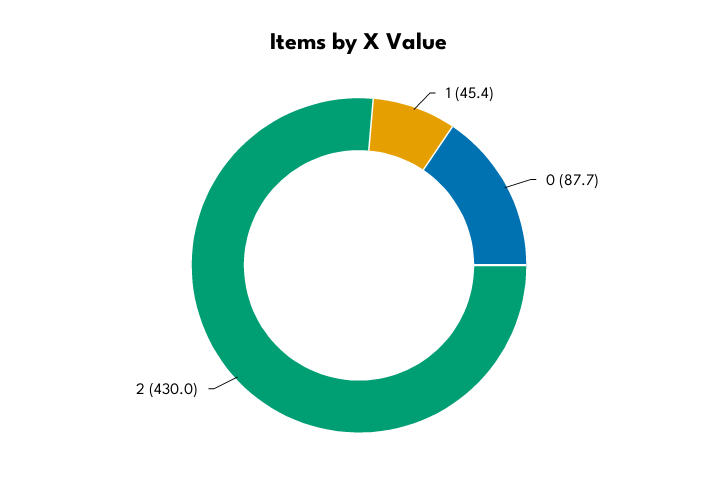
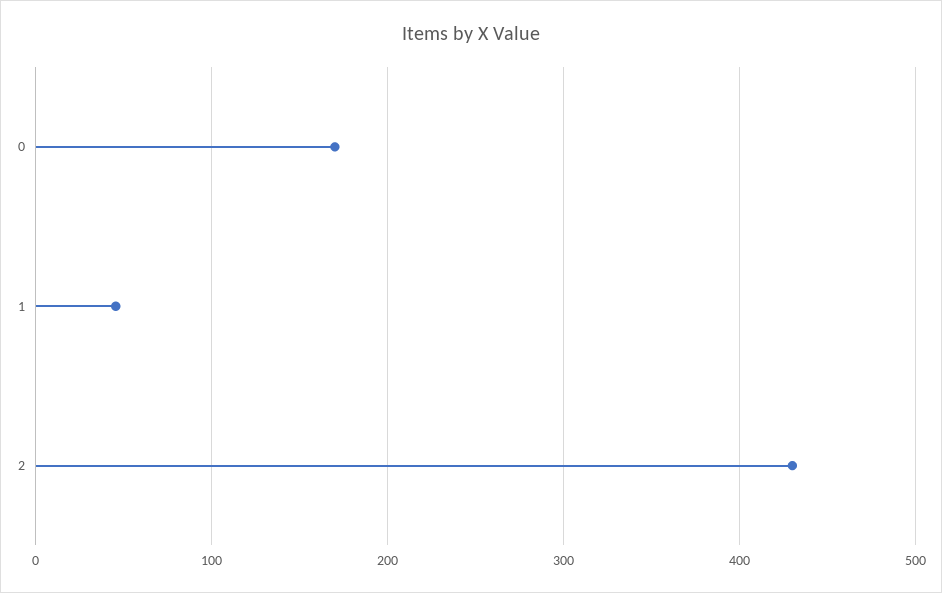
  {
    "1": 45.4,
-   "0": 87.7,
+   "0": 170,
    "2": 430
  }

